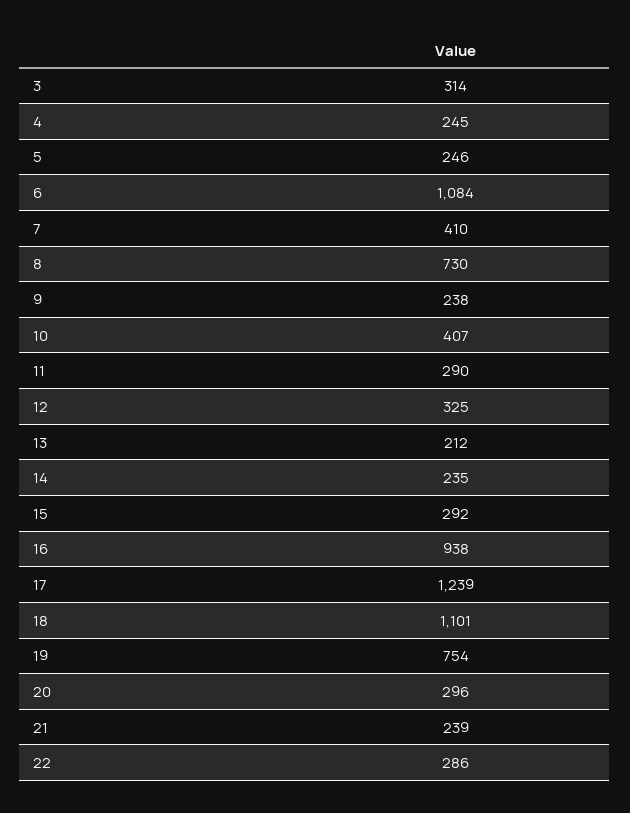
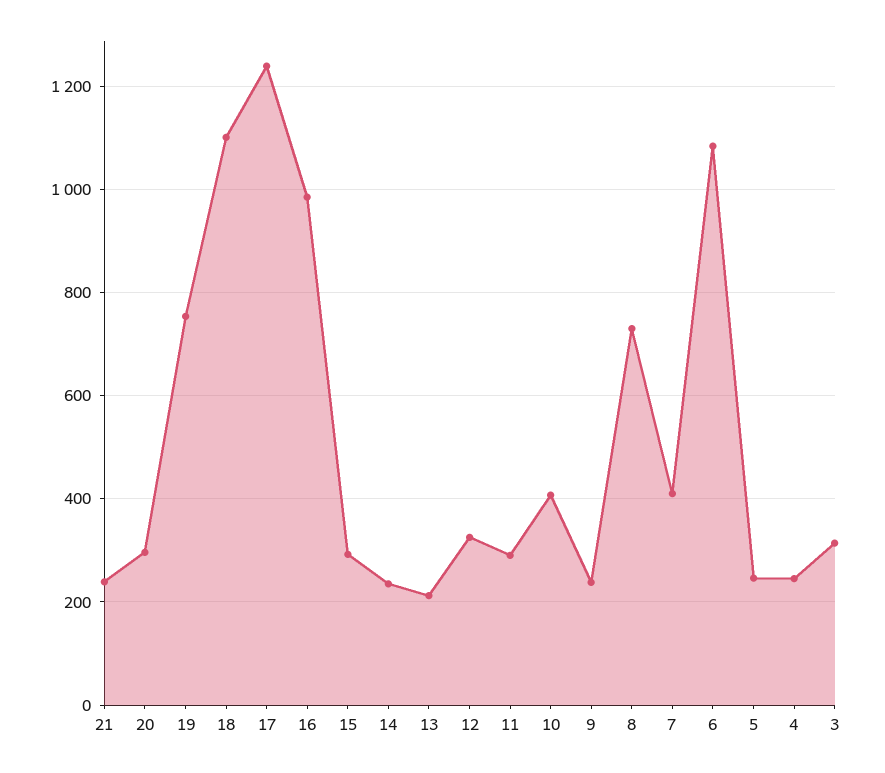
  {
    "3": 314,
    "4": 245,
    "5": 246,
    "6": 1084,
    "7": 410,
    "8": 730,
    "9": 238,
    "10": 407,
    "11": 290,
    "12": 325,
    "13": 212,
    "14": 235,
    "15": 292,
-   "16": 938,
+   "16": 980,
    "17": 1239,
    "18": 1101,
    "19": 754,
    "20": 296,
-   "21": 239,
+   "21": 239
-   "22": 286
  }

